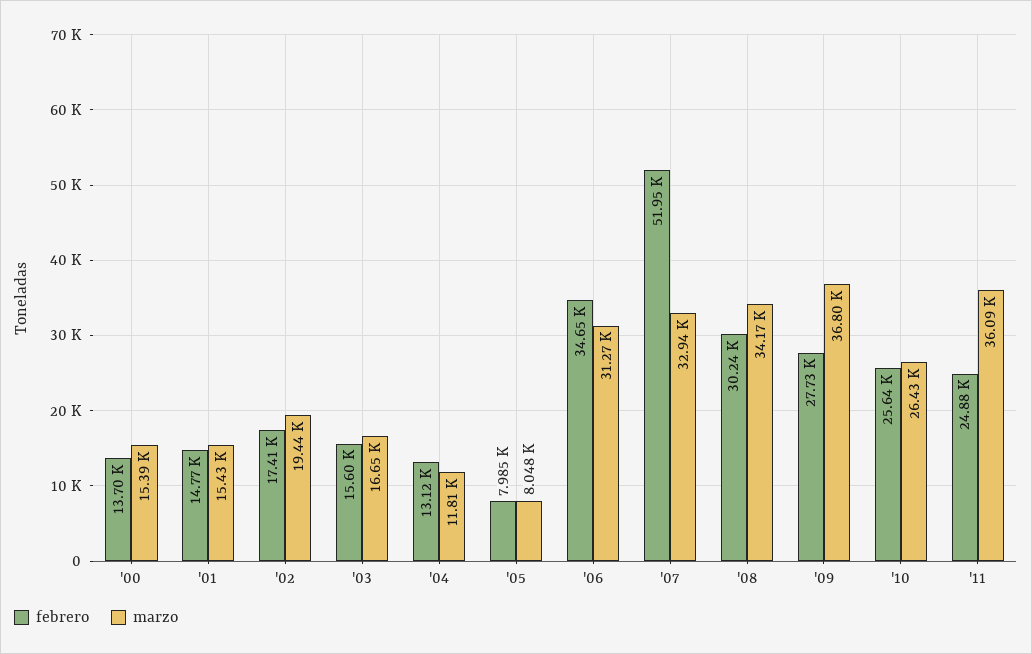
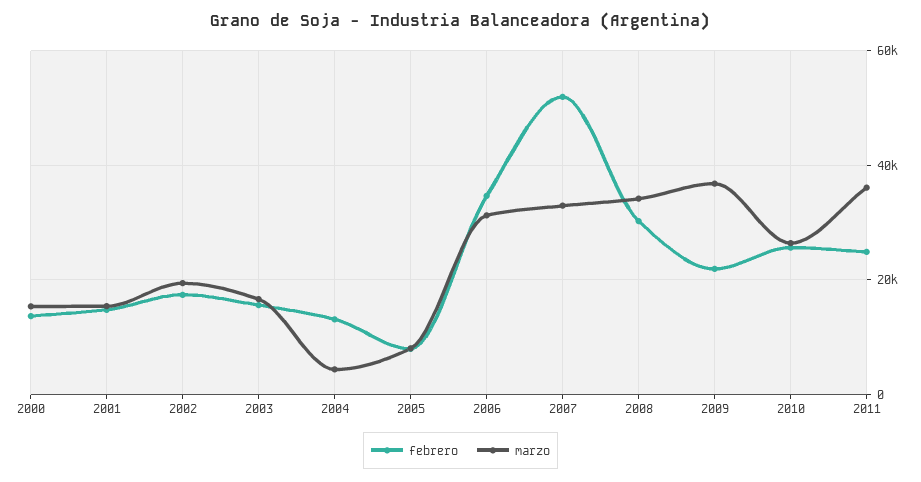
  {
    "febrero": {
      "'00": 13700,
      "'01": 14770,
      "'02": 17410,
      "'03": 15600,
      "'04": 13120,
      "'05": 7985,
      "'06": 34650,
      "'07": 51950,
      "'08": 30240,
-     "'09": 27730,
+     "'09": 22000,
      "'10": 25640,
      "'11": 24880
    },
    "marzo": {
      "'00": 15390,
      "'01": 15430,
      "'02": 19440,
      "'03": 16650,
-     "'04": 11810,
+     "'04": 4000,
      "'05": 8048,
      "'06": 31270,
      "'07": 32940,
      "'08": 34170,
      "'09": 36800,
      "'10": 26430,
      "'11": 36090
    }
  }

